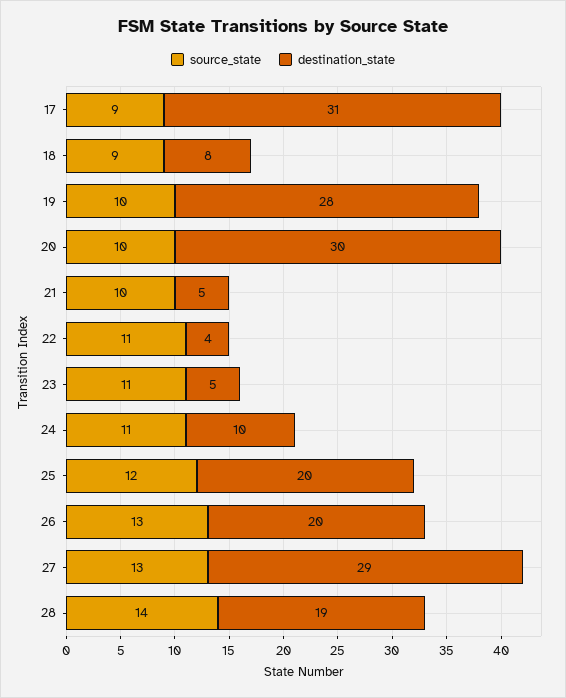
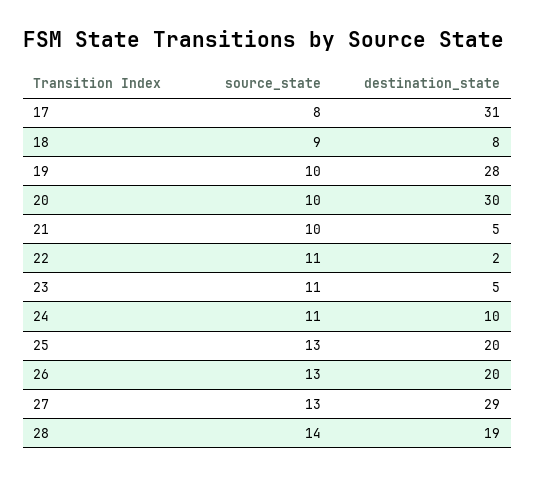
  {
    "source_state": {
-     "17": 9,
+     "17": 8,
      "18": 9,
      "19": 10,
      "20": 10,
      "21": 10,
      "22": 11,
      "23": 11,
      "24": 11,
-     "25": 12,
+     "25": 13,
      "26": 13,
      "27": 13,
      "28": 14
    },
    "destination_state": {
      "17": 31,
      "18": 8,
      "19": 28,
      "20": 30,
      "21": 5,
-     "22": 4,
+     "22": 2,
      "23": 5,
      "24": 10,
      "25": 20,
      "26": 20,
      "27": 29,
      "28": 19
    }
  }

